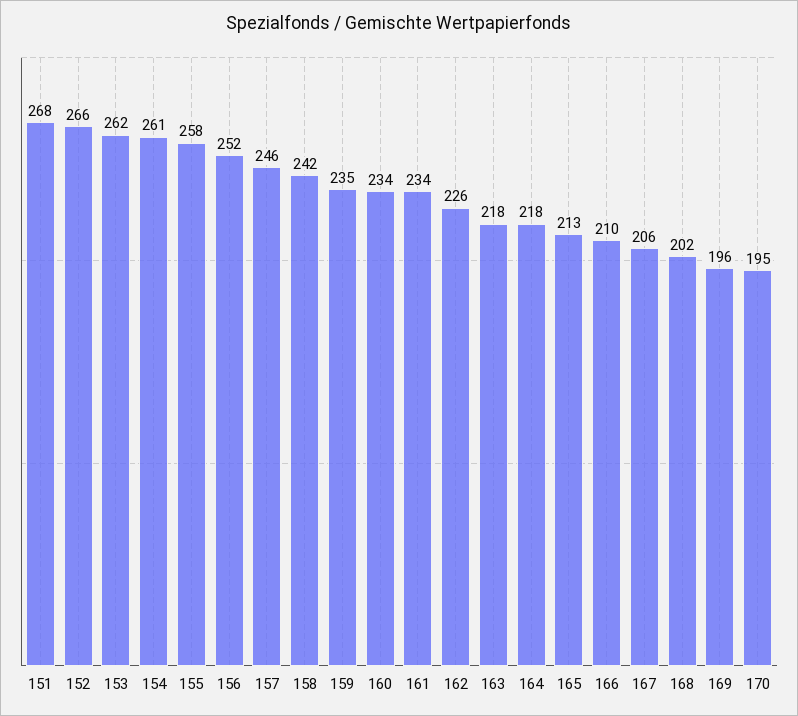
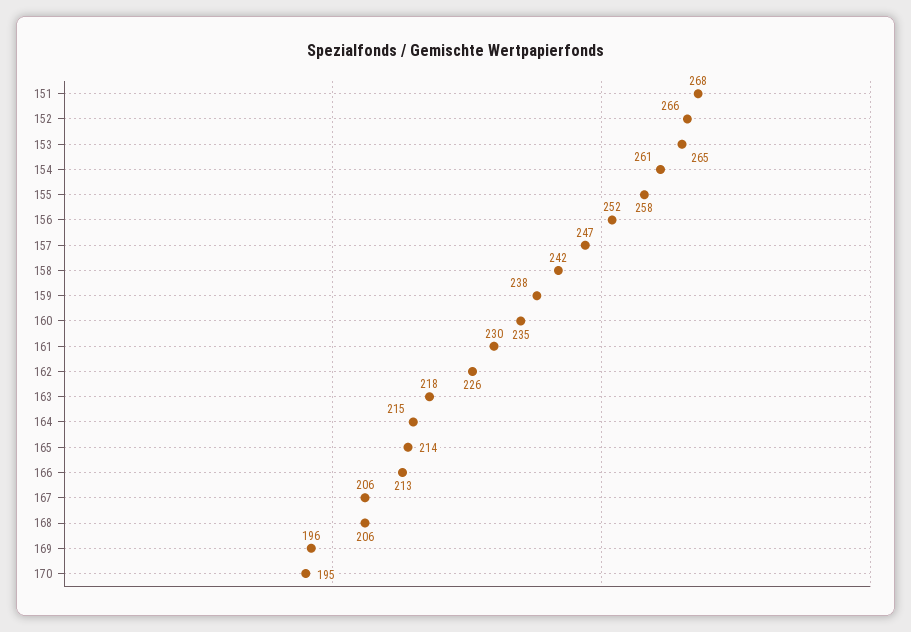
  {
    "151": 268,
    "152": 266,
-   "153": 262,
+   "153": 265,
    "154": 261,
    "155": 258,
    "156": 252,
-   "157": 246,
+   "157": 247,
    "158": 242,
-   "159": 235,
+   "159": 238,
-   "160": 234,
+   "160": 235,
-   "161": 234,
+   "161": 230,
    "162": 226,
    "163": 218,
-   "164": 218,
+   "164": 215,
-   "165": 213,
+   "165": 214,
-   "166": 210,
+   "166": 213,
    "167": 206,
-   "168": 202,
+   "168": 206,
    "169": 196,
    "170": 195
  }

